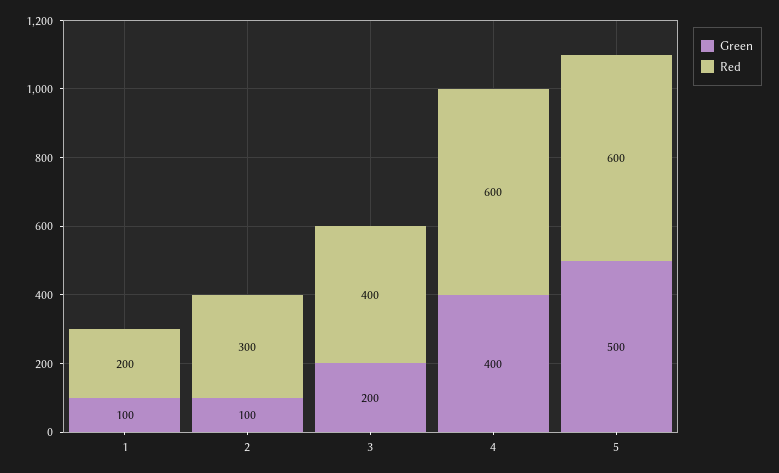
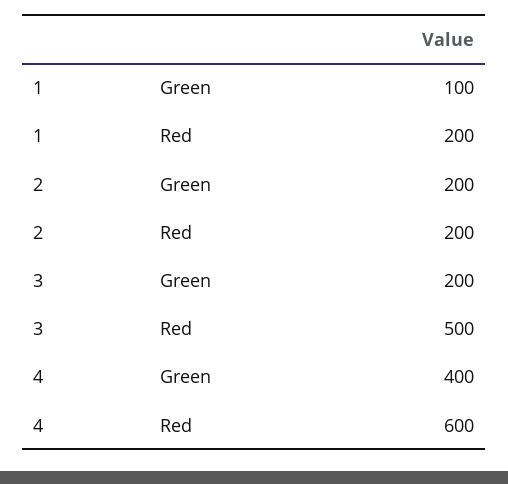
  {
    "Green": {
      "1": 100,
-     "2": 100,
+     "2": 200,
      "3": 200,
-     "4": 400,
+     "4": 400
-     "5": 500
    },
    "Red": {
      "1": 200,
-     "2": 300,
+     "2": 200,
-     "3": 400,
+     "3": 500,
-     "4": 600,
+     "4": 600
-     "5": 600
    }
  }

